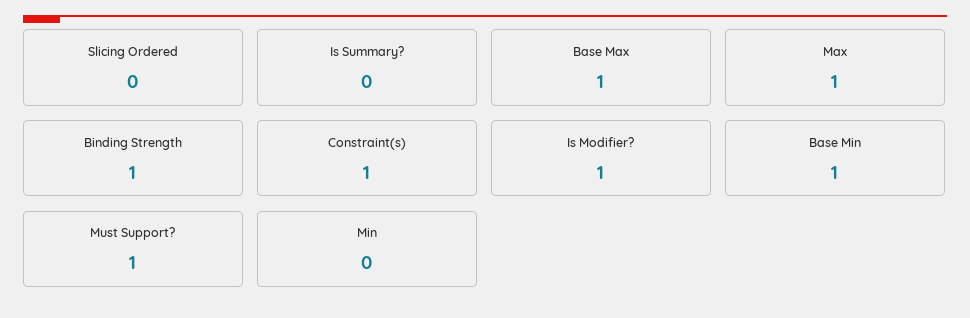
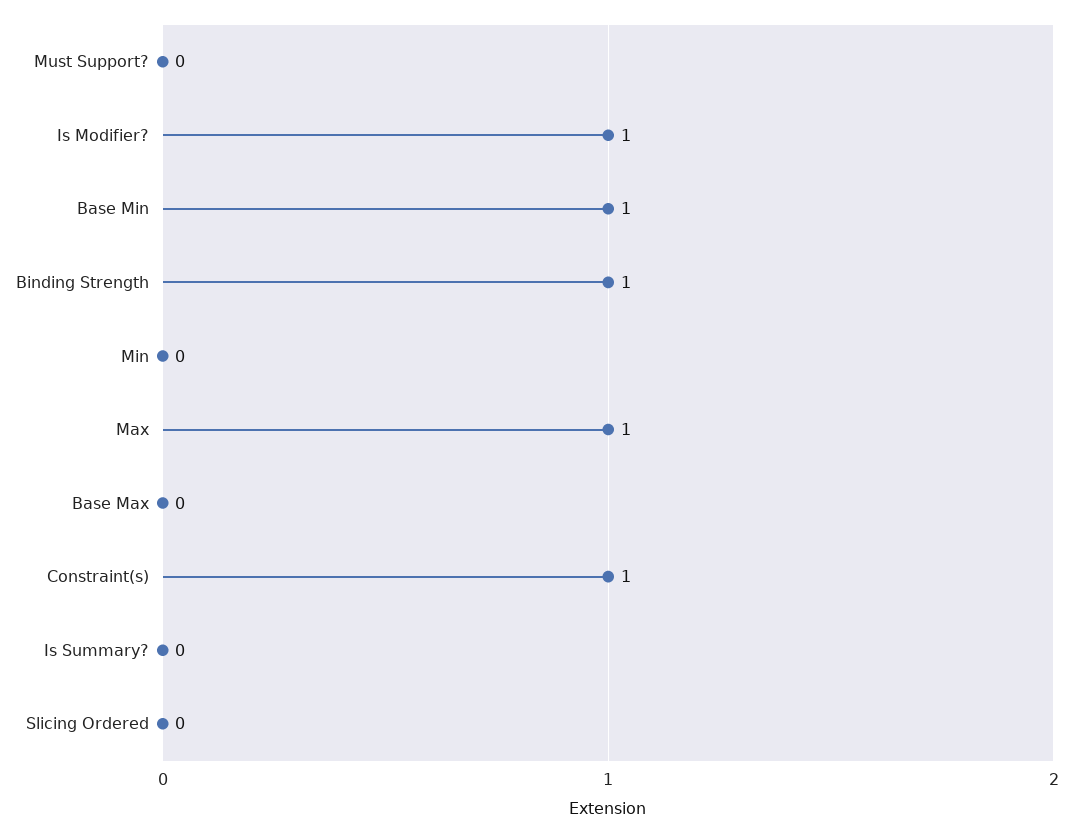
  {
    "Slicing Ordered": 0,
    "Is Summary?": 0,
-   "Base Max": 1,
+   "Base Max": 0,
    "Max": 1,
    "Binding Strength": 1,
    "Constraint(s)": 1,
    "Is Modifier?": 1,
    "Base Min": 1,
-   "Must Support?": 1,
+   "Must Support?": 0,
    "Min": 0
  }

